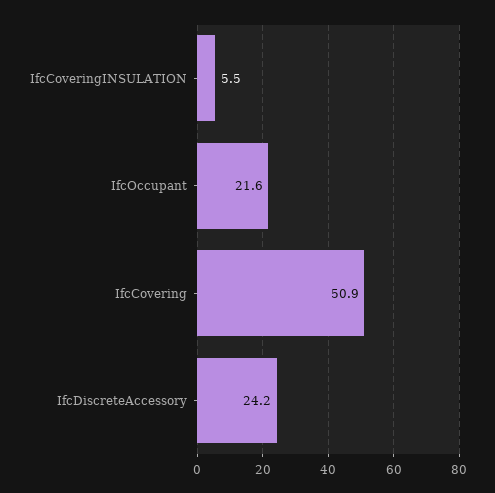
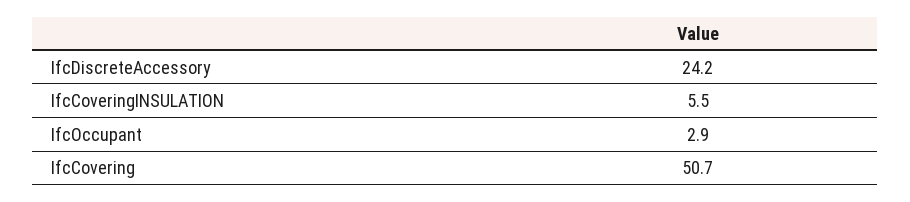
  {
    "IfcCoveringINSULATION": 5.5,
-   "IfcOccupant": 21.6,
+   "IfcOccupant": 2.9,
-   "IfcCovering": 50.9,
+   "IfcCovering": 50.7,
    "IfcDiscreteAccessory": 24.2
  }

